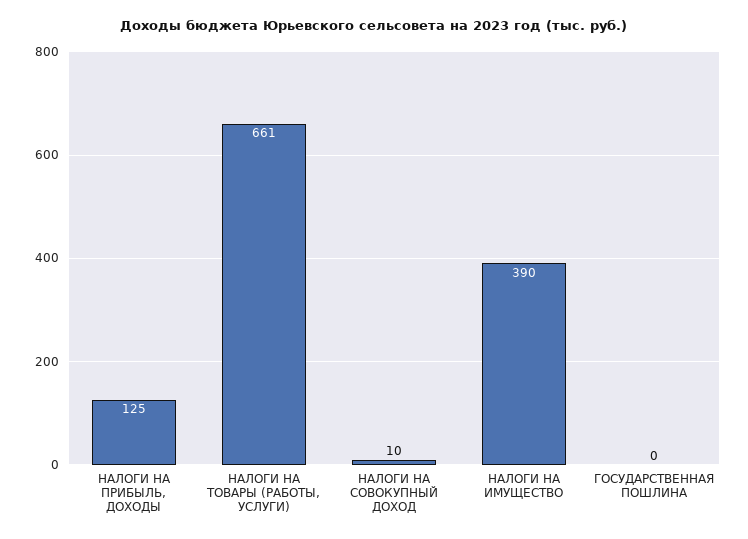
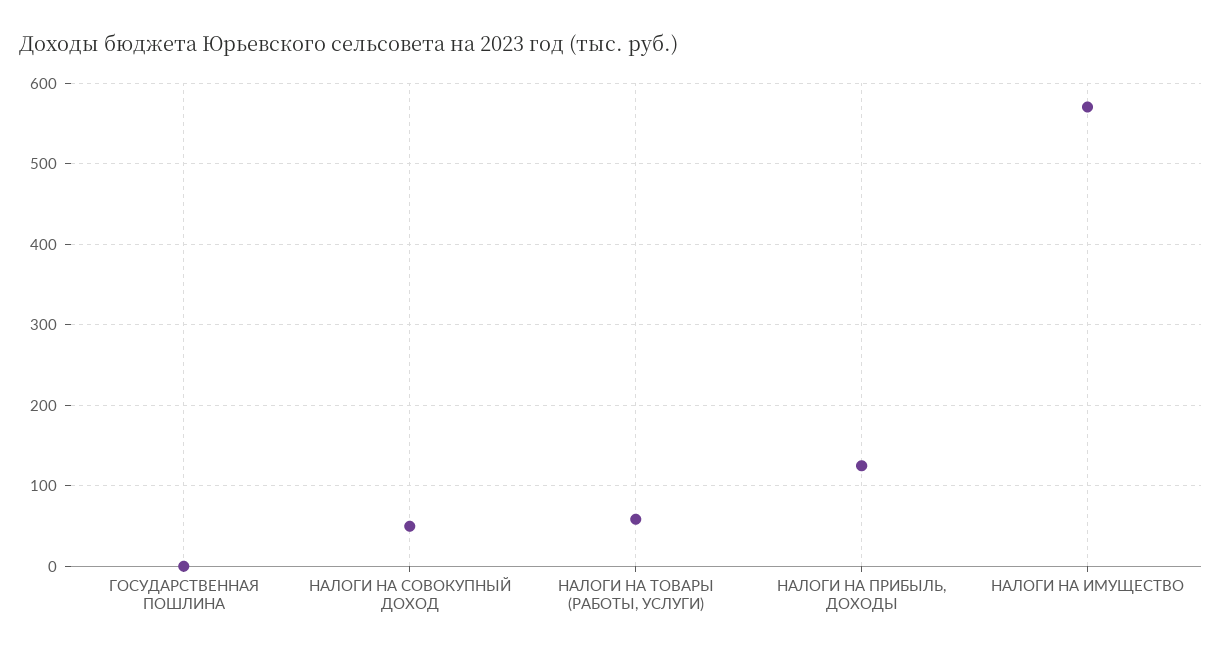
  {
    "НАЛОГИ НА ПРИБЫЛЬ, ДОХОДЫ": 125,
-   "НАЛОГИ НА ТОВАРЫ (РАБОТЫ, УСЛУГИ)": 661,
+   "НАЛОГИ НА ТОВАРЫ (РАБОТЫ, УСЛУГИ)": 60,
-   "НАЛОГИ НА СОВОКУПНЫЙ ДОХОД": 10,
+   "НАЛОГИ НА СОВОКУПНЫЙ ДОХОД": 50,
-   "НАЛОГИ НА ИМУЩЕСТВО": 390,
+   "НАЛОГИ НА ИМУЩЕСТВО": 570,
    "ГОСУДАРСТВЕННАЯ ПОШЛИНА": 0
  }

